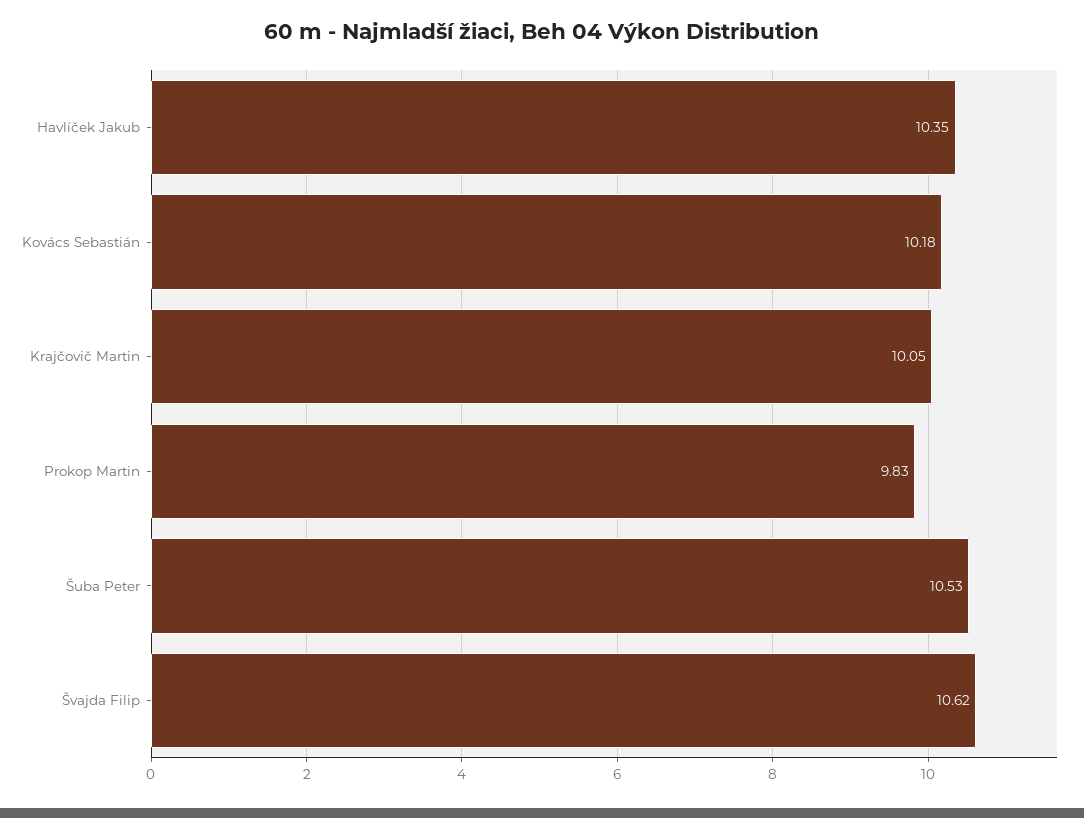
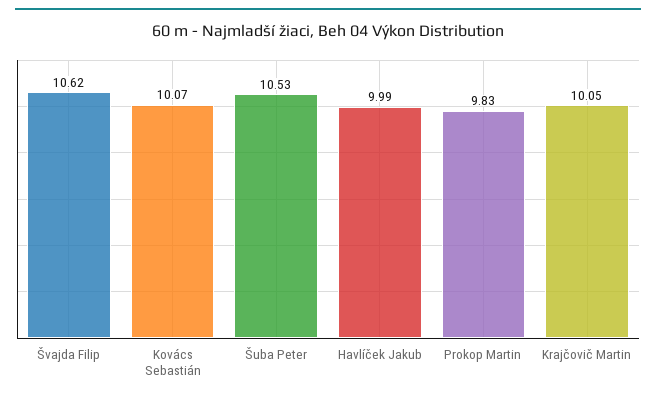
  {
-   "Havlíček Jakub": 10.35,
+   "Havlíček Jakub": 9.99,
-   "Kovács Sebastián": 10.18,
+   "Kovács Sebastián": 10.07,
    "Krajčovič Martin": 10.05,
    "Prokop Martin": 9.83,
    "Šuba Peter": 10.53,
    "Švajda Filip": 10.62
  }

